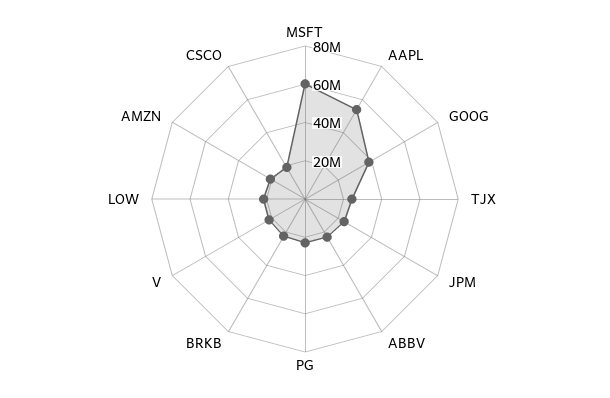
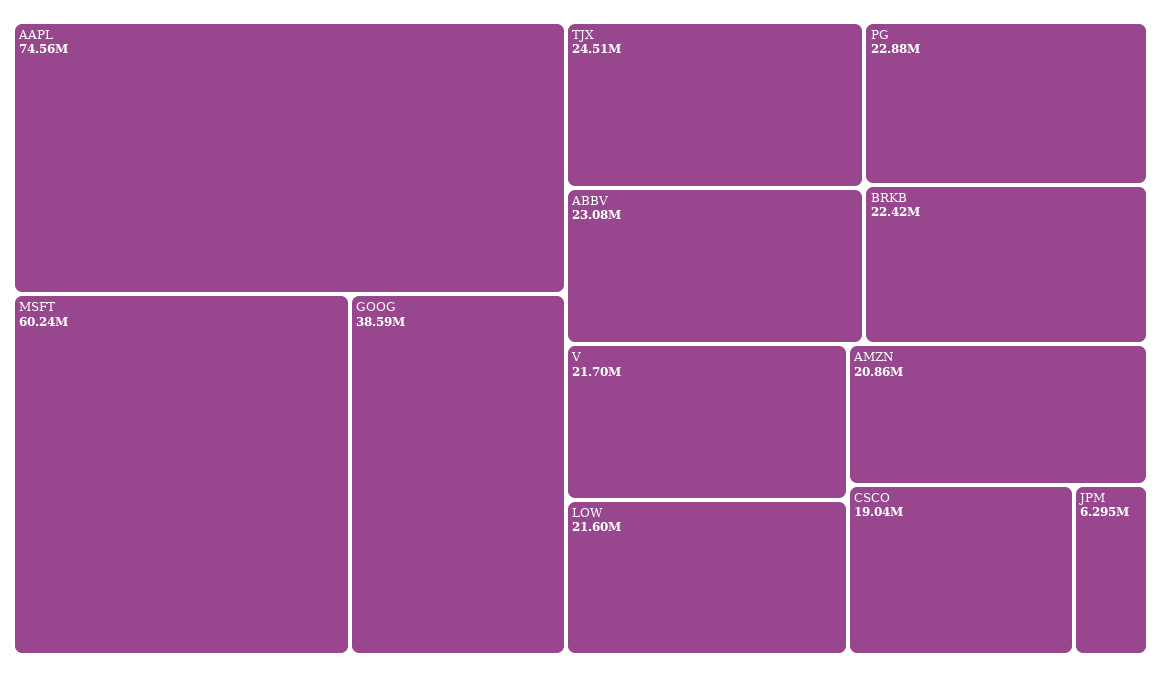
  {
    "MSFT": 60240000,
-   "AAPL": 55000000,
+   "AAPL": 74560000,
    "GOOG": 38590000,
    "TJX": 24510000,
-   "JPM": 25000000,
+   "JPM": 6295000,
    "ABBV": 23080000,
    "PG": 22880000,
    "BRKB": 22420000,
    "V": 21700000,
    "LOW": 21600000,
    "AMZN": 20860000,
    "CSCO": 19040000
  }

